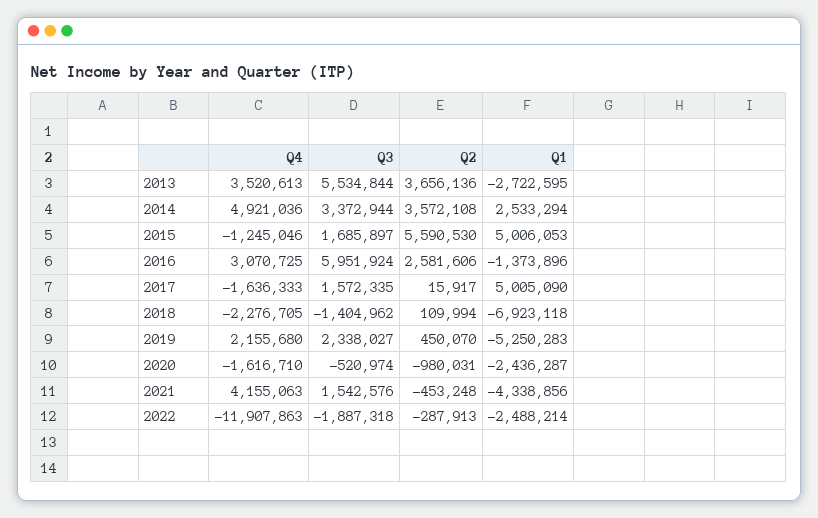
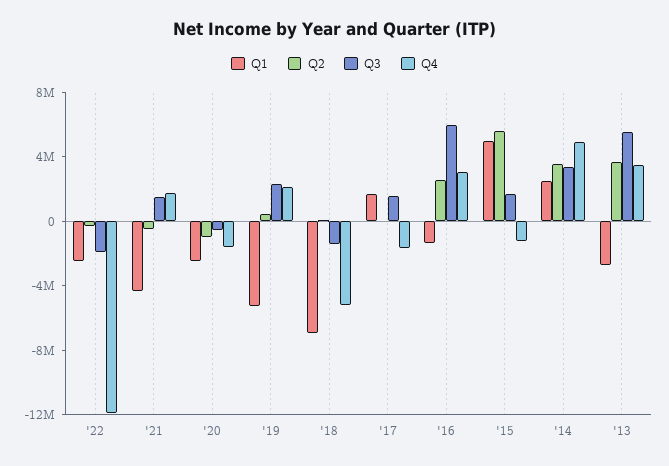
  {
    "Q4": {
      "2013": 3520613,
      "2014": 4921036,
      "2015": -1245046,
      "2016": 3070725,
      "2017": -1636333,
-     "2018": -2276705,
+     "2018": -5000000,
      "2019": 2155680,
      "2020": -1616710,
-     "2021": 4155063,
+     "2021": 2000000,
      "2022": -11907863
    },
    "Q3": {
      "2013": 5534844,
      "2014": 3372944,
      "2015": 1685897,
      "2016": 5951924,
      "2017": 1572335,
      "2018": -1404962,
      "2019": 2338027,
      "2020": -520974,
      "2021": 1542576,
      "2022": -1887318
    },
    "Q2": {
      "2013": 3656136,
      "2014": 3572108,
      "2015": 5590530,
      "2016": 2581606,
      "2017": 15917,
      "2018": 109994,
      "2019": 450070,
      "2020": -980031,
      "2021": -453248,
      "2022": -287913
    },
    "Q1": {
      "2013": -2722595,
      "2014": 2533294,
      "2015": 5006053,
      "2016": -1373896,
-     "2017": 5005090,
+     "2017": 2000000,
      "2018": -6923118,
      "2019": -5250283,
      "2020": -2436287,
      "2021": -4338856,
      "2022": -2488214
    }
  }

